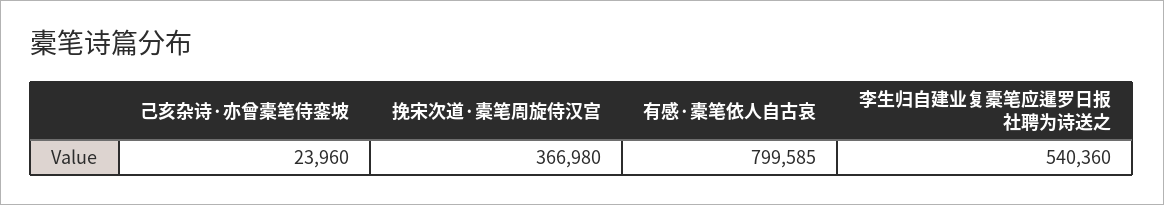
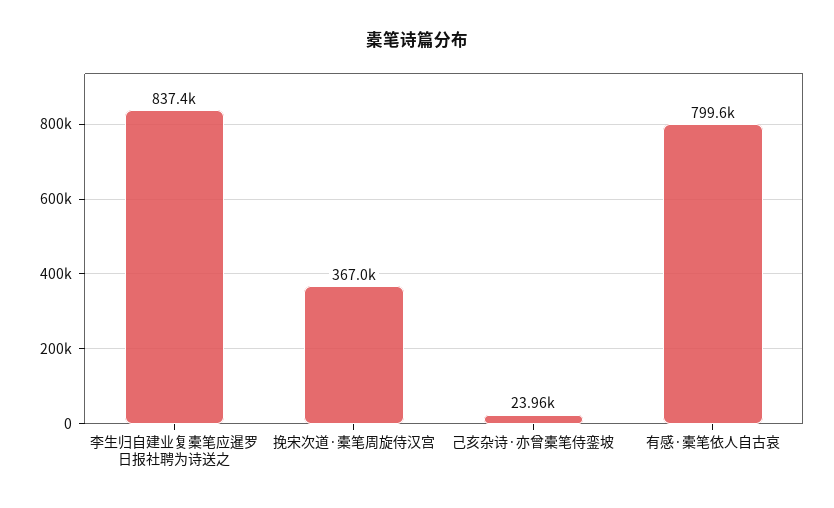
  {
    "己亥杂诗·亦曾橐笔侍銮坡": 23960,
    "挽宋次道·橐笔周旋侍汉宫": 366980,
    "有感·橐笔依人自古哀": 799585,
-   "李生归自建业复橐笔应暹罗日报社聘为诗送之": 540360
+   "李生归自建业复橐笔应暹罗日报社聘为诗送之": 837400
  }

